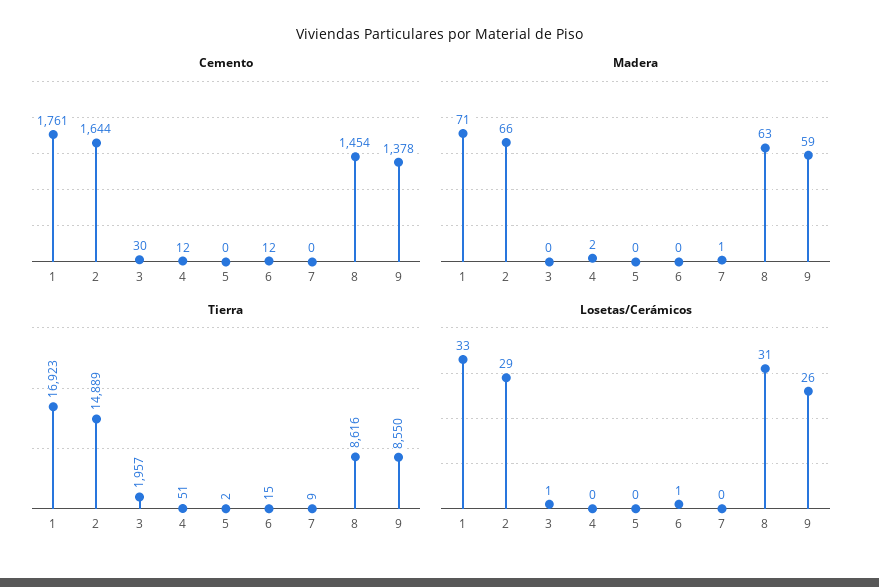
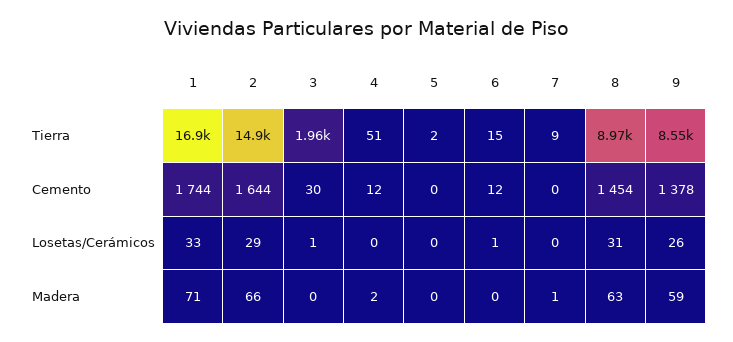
  {
    "Cemento": {
-     "1": 1761,
+     "1": 1744,
      "2": 1644,
      "3": 30,
      "4": 12,
      "5": 0,
      "6": 12,
      "7": 0,
      "8": 1454,
      "9": 1378
    },
    "Madera": {
      "1": 71,
      "2": 66,
      "3": 0,
      "4": 2,
      "5": 0,
      "6": 0,
      "7": 1,
      "8": 63,
      "9": 59
    },
    "Tierra": {
      "1": 16923,
      "2": 14889,
      "3": 1957,
      "4": 51,
      "5": 2,
      "6": 15,
      "7": 9,
-     "8": 8616,
+     "8": 8970,
      "9": 8550
    },
    "Losetas/Cerámicos": {
      "1": 33,
      "2": 29,
      "3": 1,
      "4": 0,
      "5": 0,
      "6": 1,
      "7": 0,
      "8": 31,
      "9": 26
    }
  }

